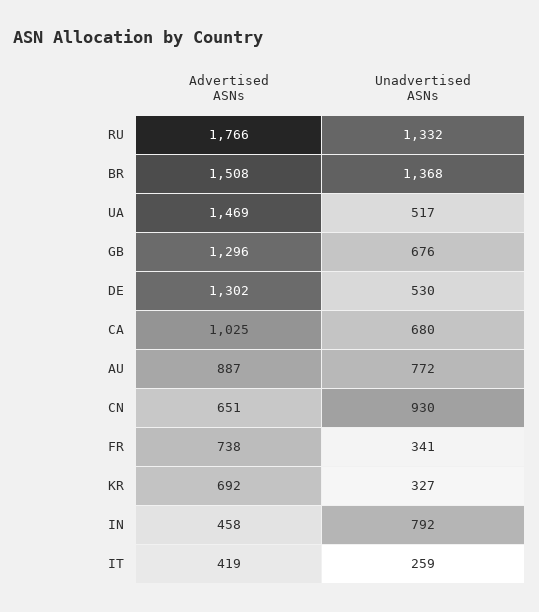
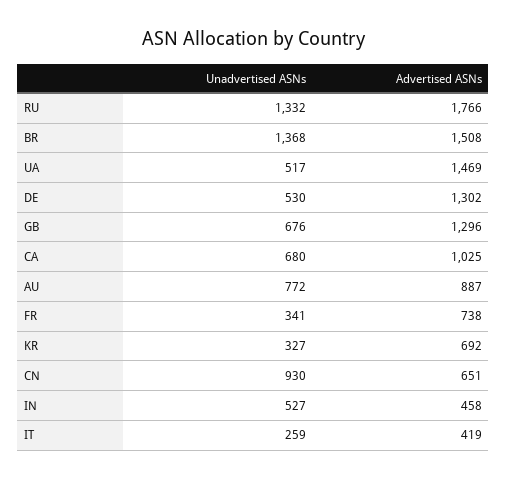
  {
    "Advertised ASNs": {
      "RU": 1766,
      "BR": 1508,
      "UA": 1469,
      "GB": 1296,
      "DE": 1302,
      "CA": 1025,
      "AU": 887,
      "CN": 651,
      "FR": 738,
      "KR": 692,
      "IN": 458,
      "IT": 419
    },
    "Unadvertised ASNs": {
      "RU": 1332,
      "BR": 1368,
      "UA": 517,
      "GB": 676,
      "DE": 530,
      "CA": 680,
      "AU": 772,
      "CN": 930,
      "FR": 341,
      "KR": 327,
-     "IN": 792,
+     "IN": 527,
      "IT": 259
    }
  }

